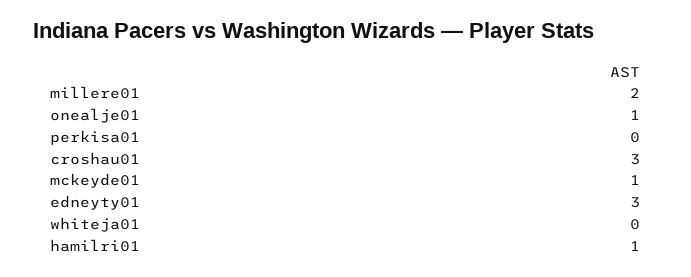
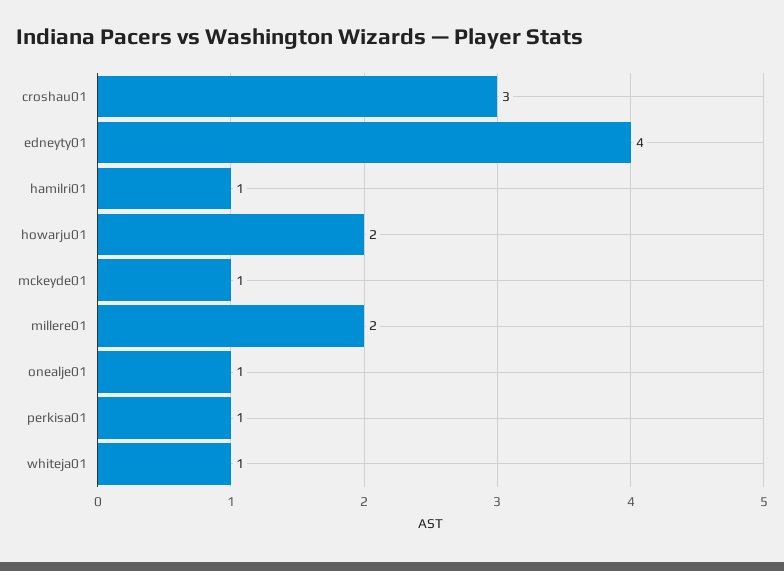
  {
    "millere01": 2,
    "onealje01": 1,
-   "perkisa01": 0,
+   "perkisa01": 1,
    "croshau01": 3,
    "mckeyde01": 1,
-   "edneyty01": 3,
+   "edneyty01": 4,
-   "whiteja01": 0,
+   "whiteja01": 1,
-   "hamilri01": 1
+   "hamilri01": 1,
+   "howarju01": 2
  }

